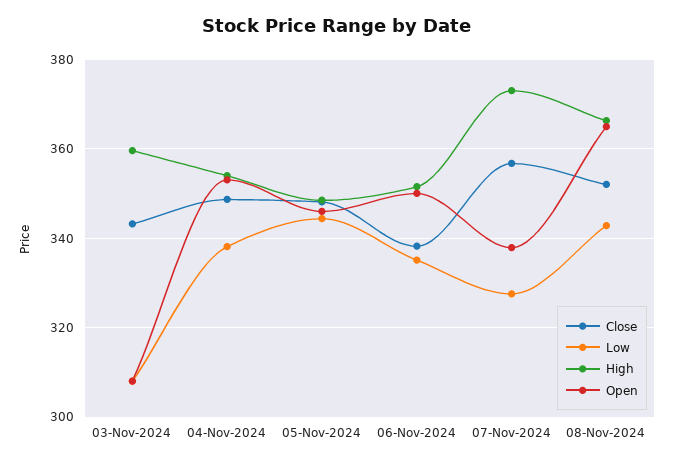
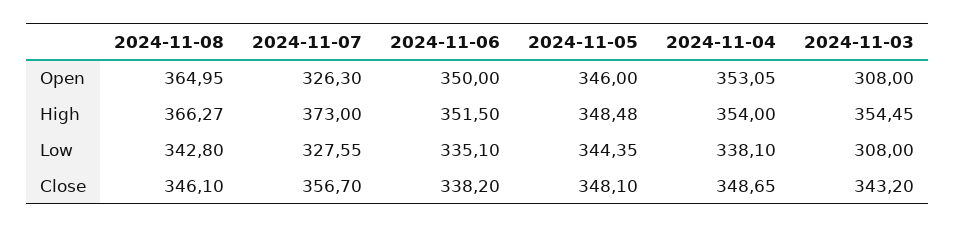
  {
    "Close": {
      "03-Nov-2024": 343.2,
      "04-Nov-2024": 348.65,
      "05-Nov-2024": 348.1,
      "06-Nov-2024": 338.2,
      "07-Nov-2024": 356.7,
-     "08-Nov-2024": 352
+     "08-Nov-2024": 346.1
    },
    "Low": {
      "03-Nov-2024": 308,
      "04-Nov-2024": 338.1,
      "05-Nov-2024": 344.35,
      "06-Nov-2024": 335.1,
      "07-Nov-2024": 327.55,
      "08-Nov-2024": 342.8
    },
    "High": {
-     "03-Nov-2024": 360,
+     "03-Nov-2024": 354.45,
      "04-Nov-2024": 354,
      "05-Nov-2024": 348.48,
      "06-Nov-2024": 351.5,
      "07-Nov-2024": 373,
      "08-Nov-2024": 366.27
    },
    "Open": {
      "03-Nov-2024": 308,
      "04-Nov-2024": 353.05,
      "05-Nov-2024": 346,
      "06-Nov-2024": 350,
-     "07-Nov-2024": 338,
+     "07-Nov-2024": 326.3,
      "08-Nov-2024": 364.95
    }
  }

